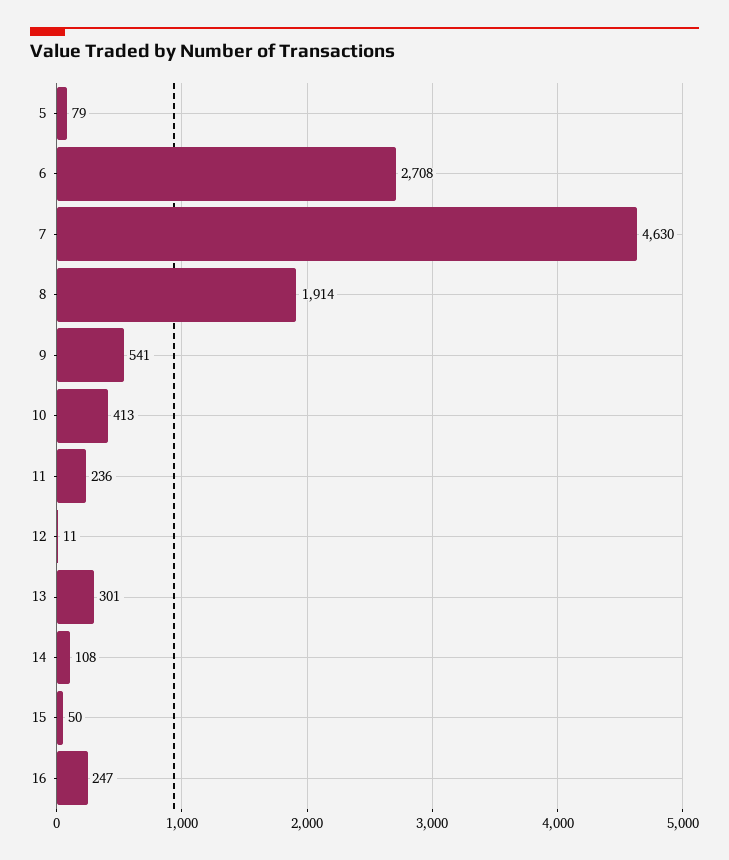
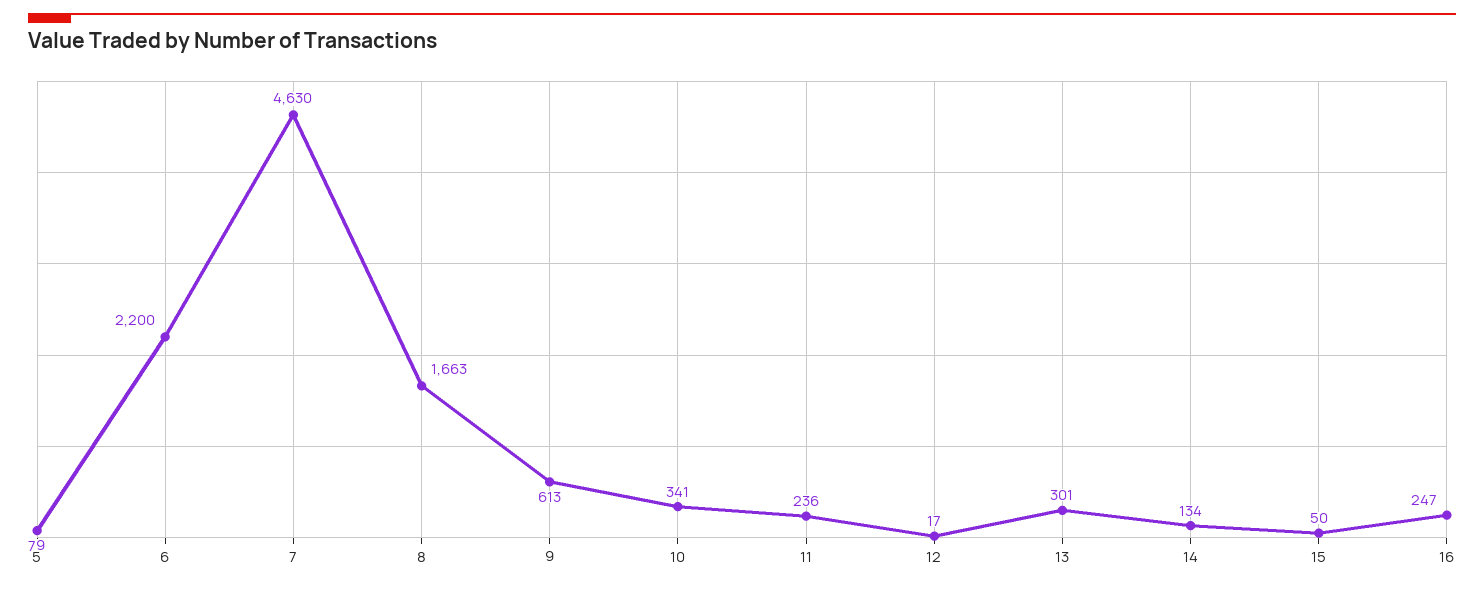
  {
    "5": 79,
-   "6": 2708,
+   "6": 2200,
    "7": 4630,
-   "8": 1914,
+   "8": 1663,
-   "9": 541,
+   "9": 613,
-   "10": 413,
+   "10": 341,
    "11": 236,
-   "12": 11,
+   "12": 17,
    "13": 301,
-   "14": 108,
+   "14": 134,
    "15": 50,
    "16": 247
  }

